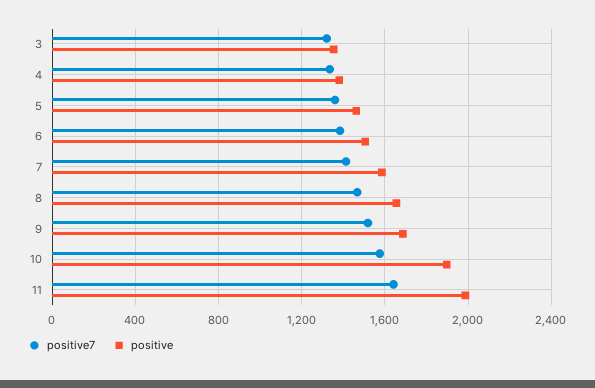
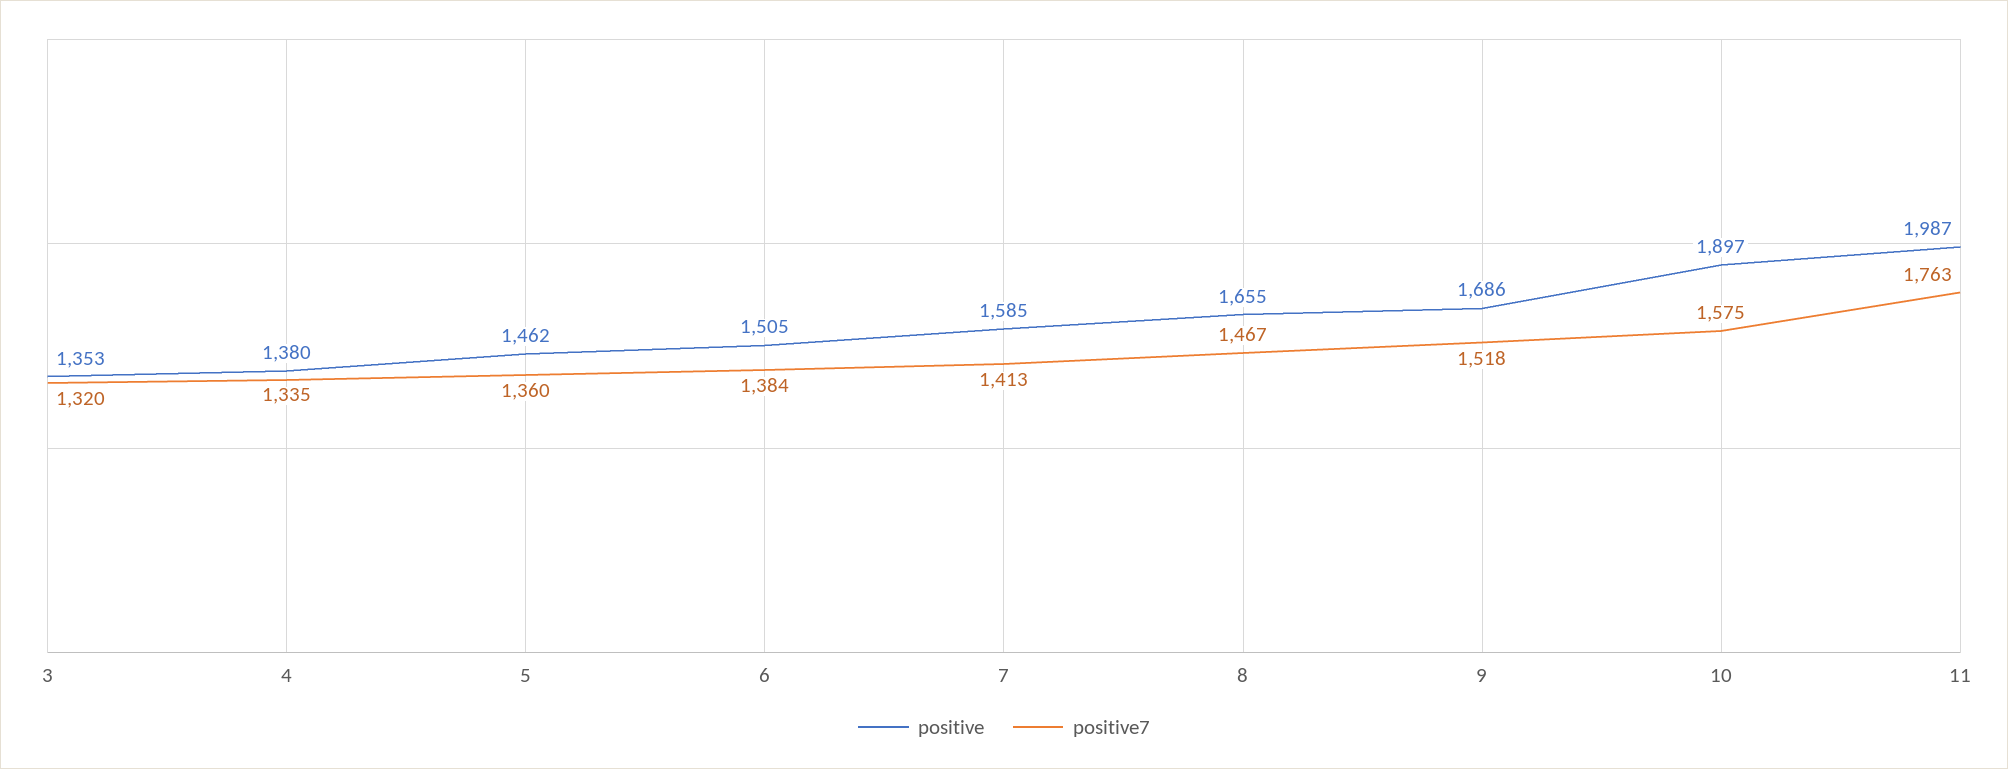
  {
    "positive7": {
      "3": 1320,
      "4": 1335,
      "5": 1360,
      "6": 1384,
      "7": 1413,
      "8": 1467,
      "9": 1518,
      "10": 1575,
-     "11": 1650
+     "11": 1763
    },
    "positive": {
      "3": 1353,
      "4": 1380,
      "5": 1462,
      "6": 1505,
      "7": 1585,
      "8": 1655,
      "9": 1686,
      "10": 1897,
      "11": 1987
    }
  }

